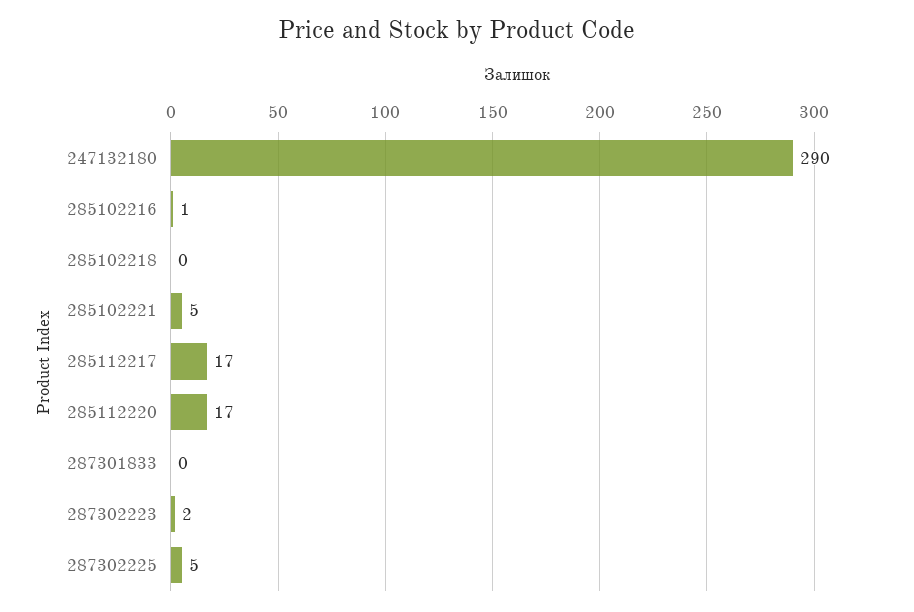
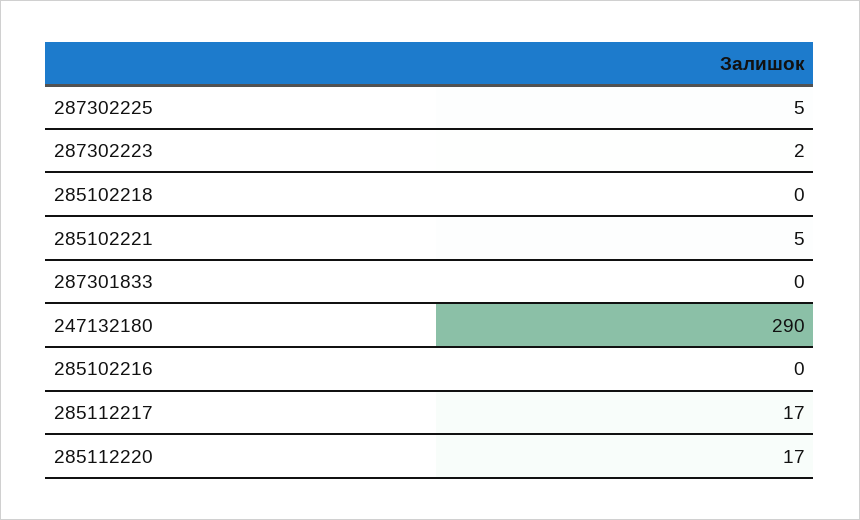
  {
    "247132180": 290,
-   "285102216": 1,
+   "285102216": 0,
    "285102218": 0,
    "285102221": 5,
    "285112217": 17,
    "285112220": 17,
    "287301833": 0,
    "287302223": 2,
    "287302225": 5
  }

